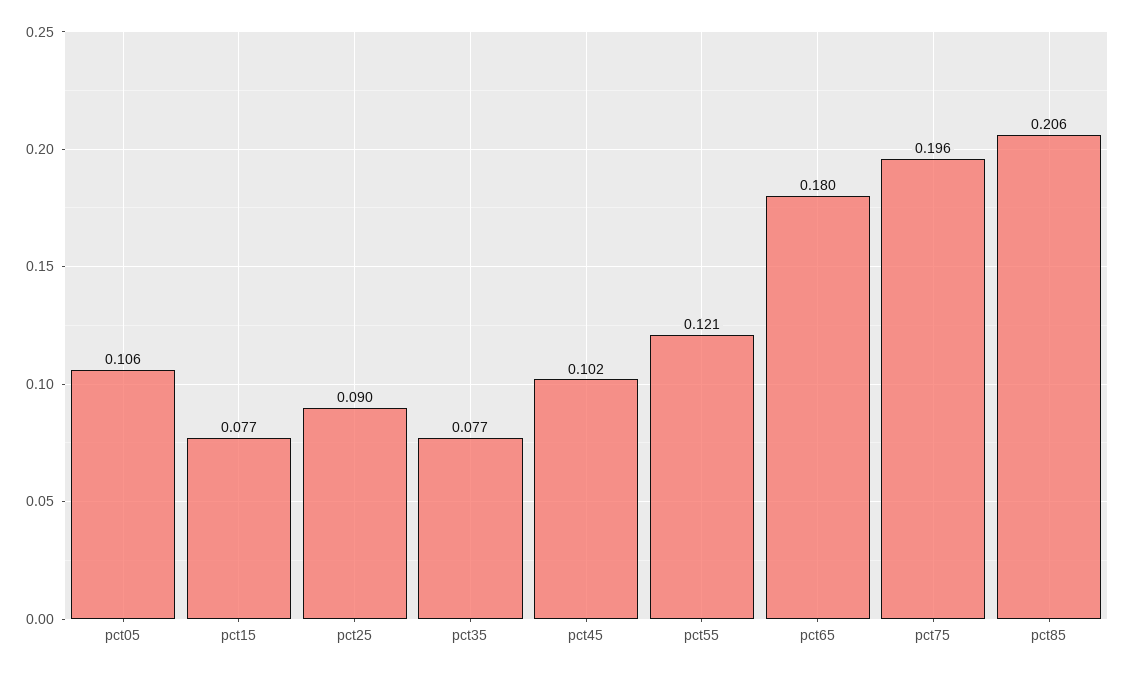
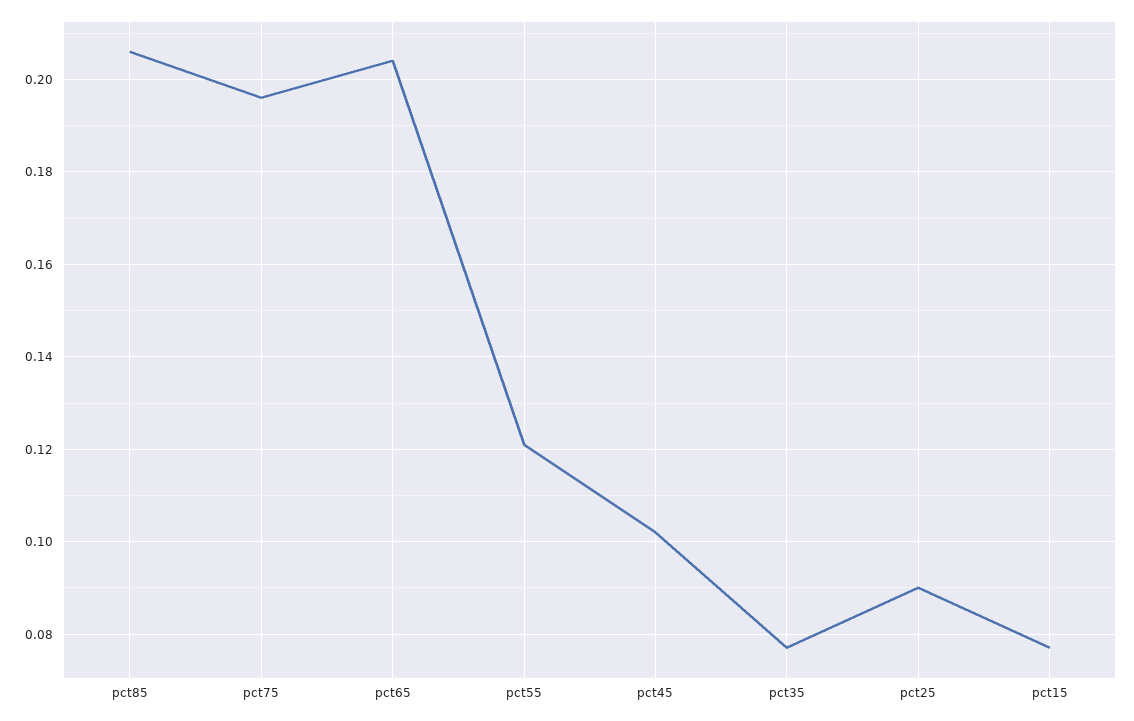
  {
-   "pct05": 0.106,
    "pct15": 0.077,
    "pct25": 0.09,
    "pct35": 0.077,
    "pct45": 0.102,
    "pct55": 0.121,
-   "pct65": 0.18,
+   "pct65": 0.205,
    "pct75": 0.196,
    "pct85": 0.206
  }

